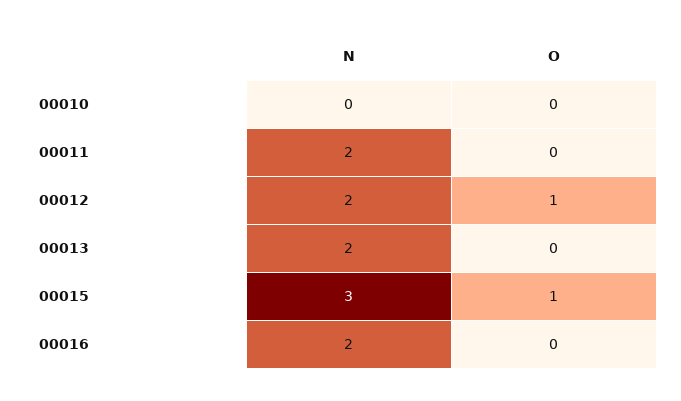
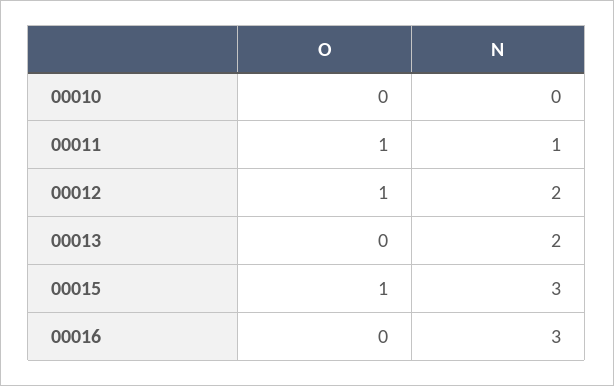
  {
    "N": {
      "00010": 0,
-     "00011": 2,
+     "00011": 1,
      "00012": 2,
      "00013": 2,
      "00015": 3,
-     "00016": 2
+     "00016": 3
    },
    "O": {
      "00010": 0,
-     "00011": 0,
+     "00011": 1,
      "00012": 1,
      "00013": 0,
      "00015": 1,
      "00016": 0
    }
  }

